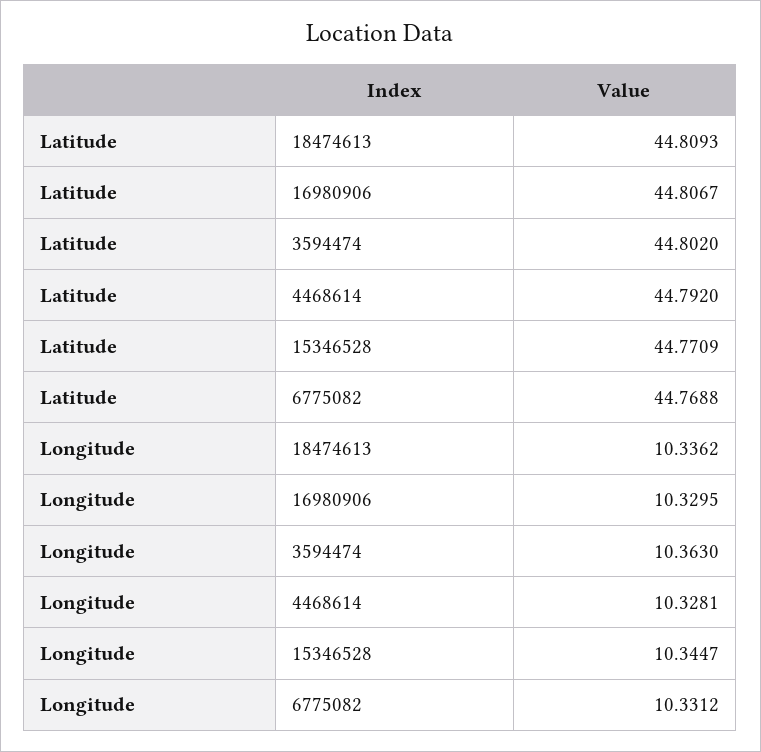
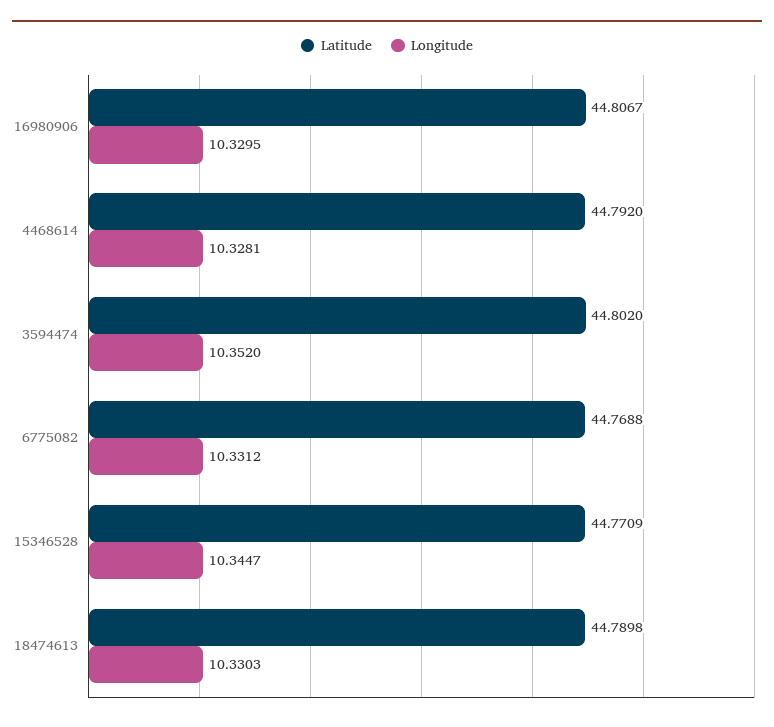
  {
    "Latitude": {
-     "18474613": 44.8093,
+     "18474613": 44.7898,
      "16980906": 44.8067,
      "3594474": 44.802,
      "4468614": 44.792,
      "15346528": 44.7709,
      "6775082": 44.7688
    },
    "Longitude": {
-     "18474613": 10.3362,
+     "18474613": 10.3303,
      "16980906": 10.3295,
-     "3594474": 10.363,
+     "3594474": 10.352,
      "4468614": 10.3281,
      "15346528": 10.3447,
      "6775082": 10.3312
    }
  }

